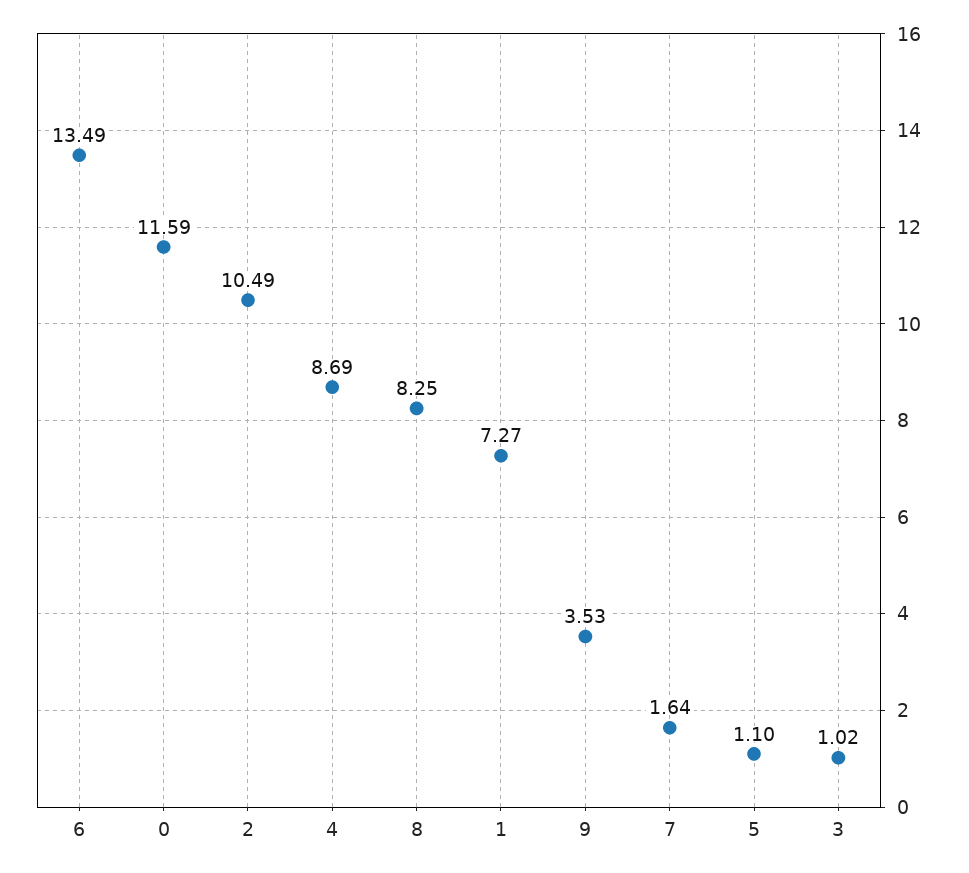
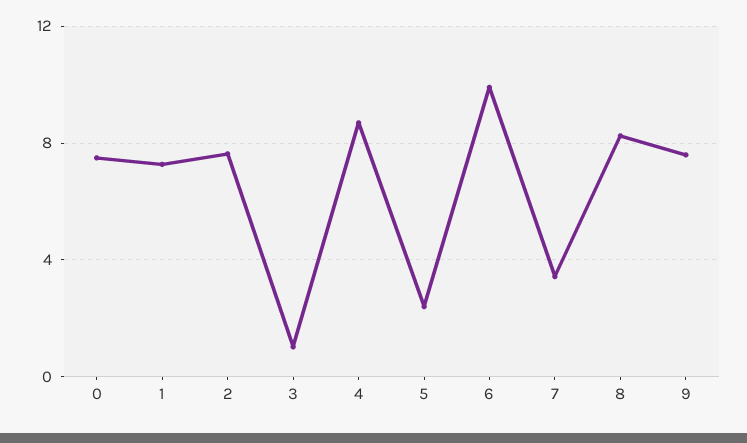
  {
-   "6": 13.49,
+   "6": 10,
-   "0": 11.59,
+   "0": 7.5,
-   "2": 10.49,
+   "2": 7.5,
    "4": 8.69,
    "8": 8.25,
    "1": 7.27,
-   "9": 3.53,
+   "9": 7.5,
-   "7": 1.64,
+   "7": 3.5,
-   "5": 1.1,
+   "5": 2.5,
    "3": 1.02
  }

